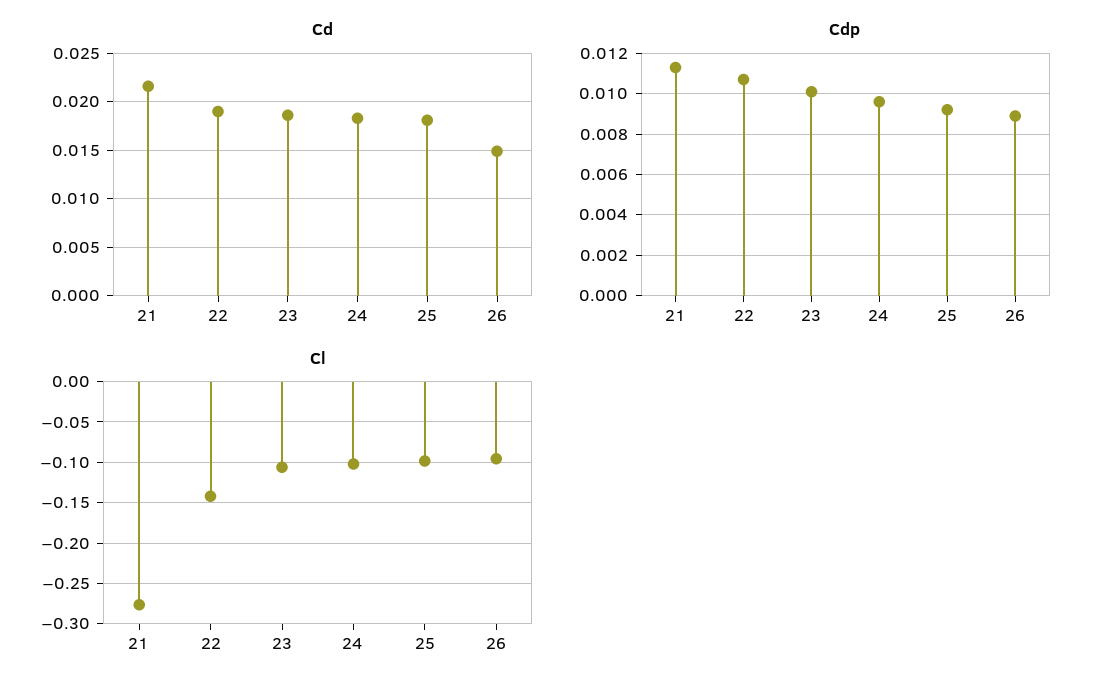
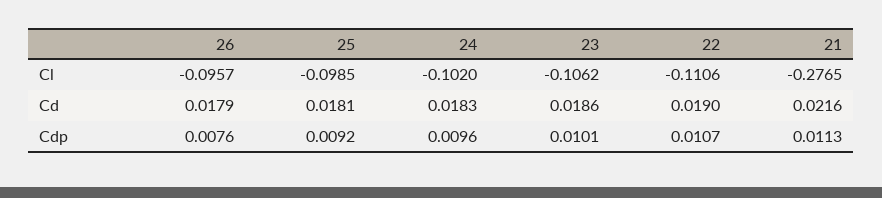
  {
    "Cd": {
      "21": 0.0216,
      "22": 0.019,
      "23": 0.0186,
      "24": 0.0183,
      "25": 0.0181,
-     "26": 0.015
+     "26": 0.0179
    },
    "Cdp": {
      "21": 0.0113,
      "22": 0.0107,
      "23": 0.0101,
      "24": 0.0096,
      "25": 0.0092,
-     "26": 0.009
+     "26": 0.0076
    },
    "Cl": {
      "21": -0.2765,
-     "22": -0.14,
+     "22": -0.1106,
      "23": -0.1062,
      "24": -0.102,
      "25": -0.0985,
      "26": -0.0957
    }
  }

